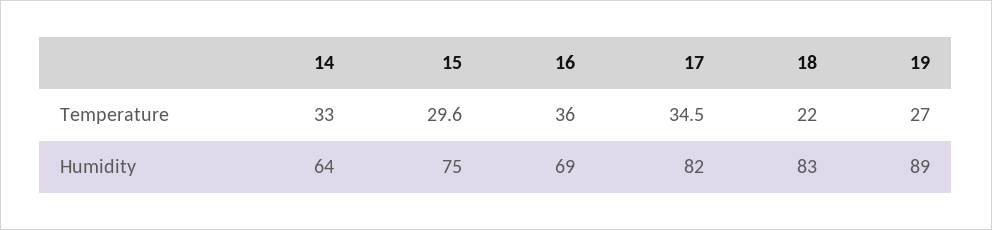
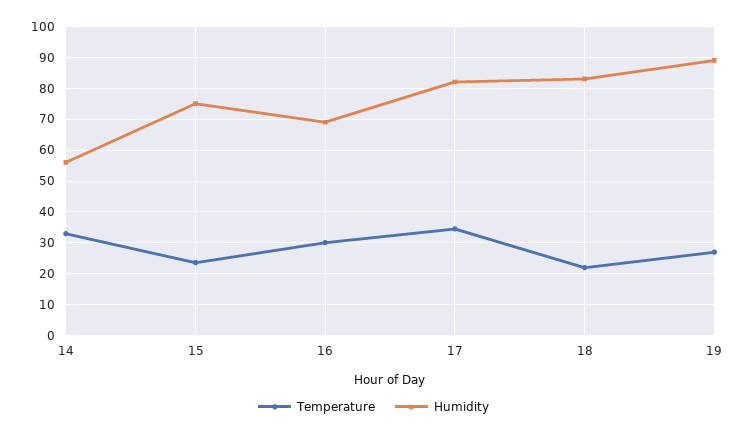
  {
    "Temperature": {
      "14": 33,
-     "15": 29.6,
+     "15": 24,
-     "16": 36,
+     "16": 30,
      "17": 34.5,
      "18": 22,
      "19": 27
    },
    "Humidity": {
-     "14": 64,
+     "14": 56,
      "15": 75,
      "16": 69,
      "17": 82,
      "18": 83,
      "19": 89
    }
  }

